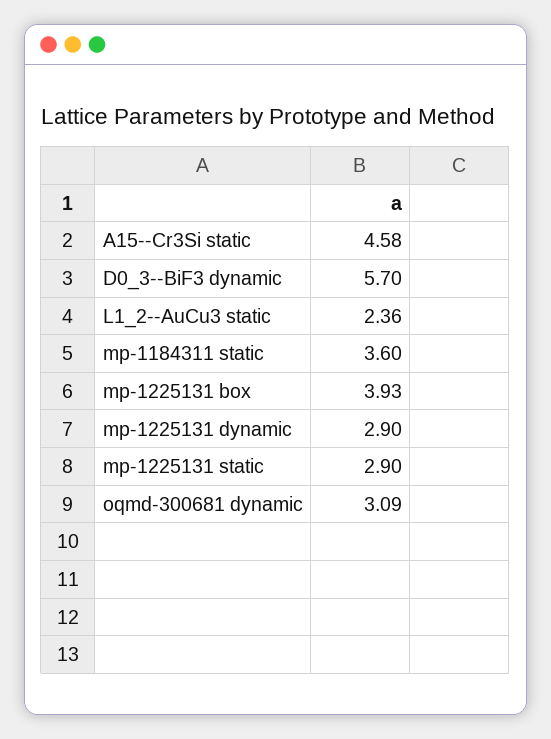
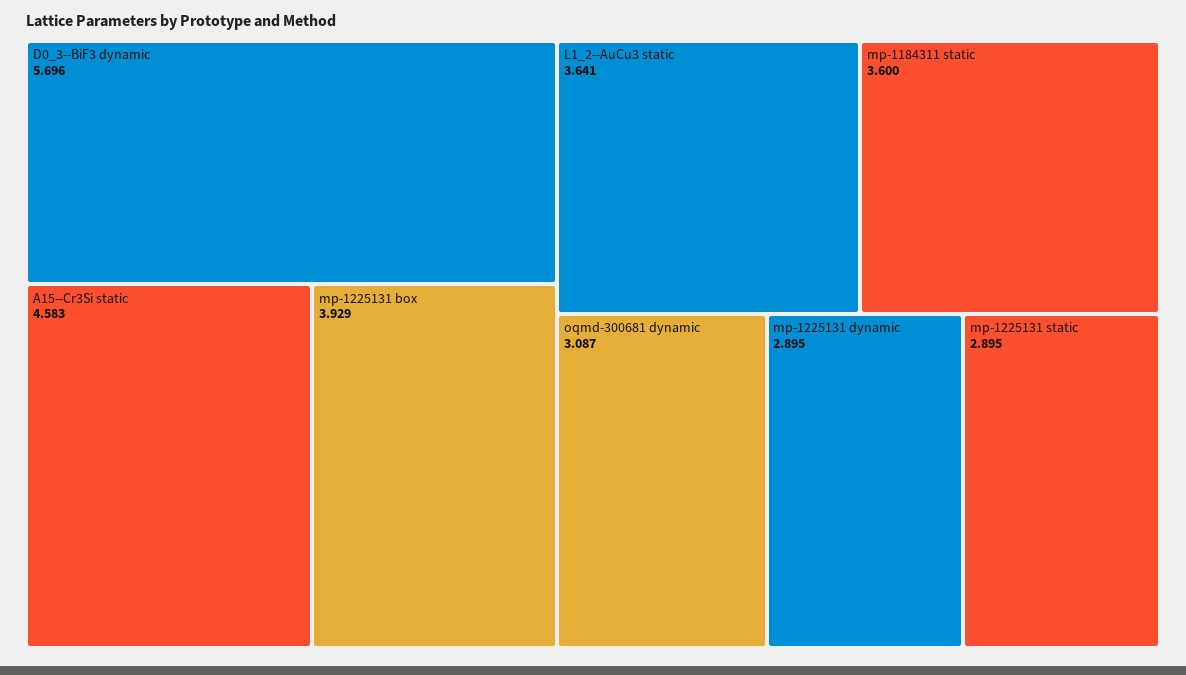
  {
    "A15--Cr3Si static": 4.583,
    "D0_3--BiF3 dynamic": 5.696,
-   "L1_2--AuCu3 static": 2.36,
+   "L1_2--AuCu3 static": 3.641,
    "mp-1184311 static": 3.6,
    "mp-1225131 box": 3.929,
    "mp-1225131 dynamic": 2.895,
    "mp-1225131 static": 2.895,
    "oqmd-300681 dynamic": 3.087
  }

